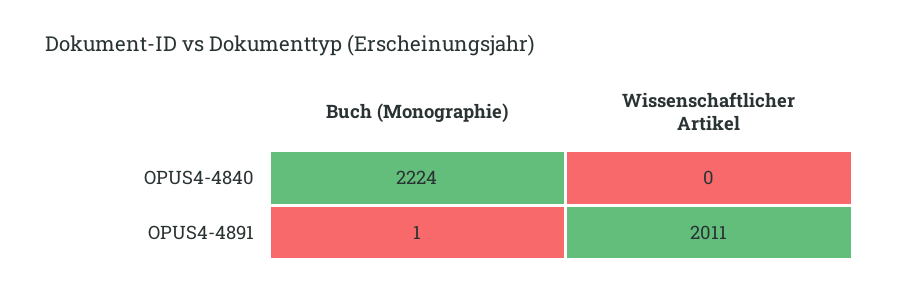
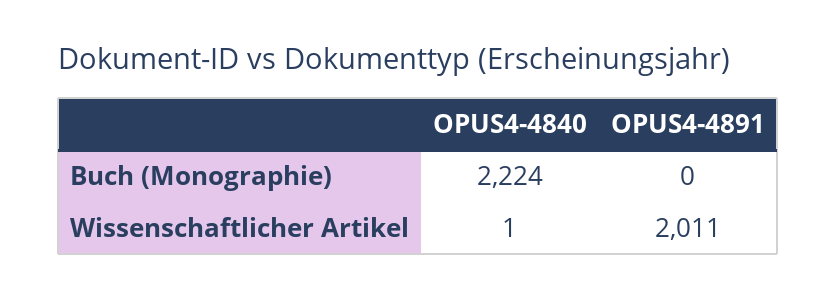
  {
    "Buch (Monographie)": {
      "OPUS4-4840": 2224,
-     "OPUS4-4891": 1
+     "OPUS4-4891": 0
    },
    "Wissenschaftlicher Artikel": {
-     "OPUS4-4840": 0,
+     "OPUS4-4840": 1,
      "OPUS4-4891": 2011
    }
  }

